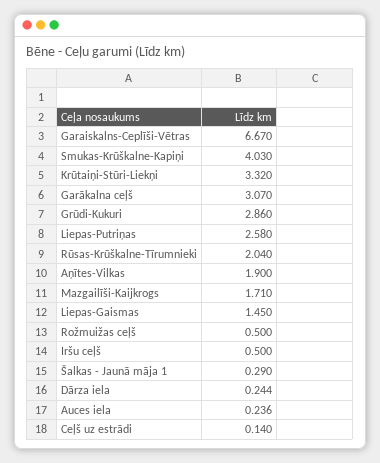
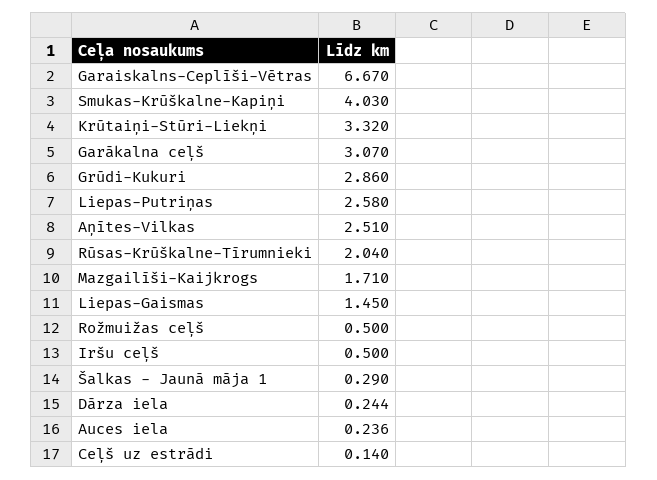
  {
    "Garaiskalns-Ceplīši-Vētras": 6.67,
    "Smukas-Krūškalne-Kapiņi": 4.03,
    "Krūtaiņi-Stūri-Liekņi": 3.32,
    "Garākalna ceļš": 3.07,
    "Grūdi-Kukuri": 2.86,
    "Liepas-Putriņas": 2.58,
    "Rūsas-Krūškalne-Tīrumnieki": 2.04,
-   "Aņītes-Vilkas": 1.9,
+   "Aņītes-Vilkas": 2.51,
    "Mazgailīši-Kaijkrogs": 1.71,
    "Liepas-Gaismas": 1.45,
    "Rožmuižas ceļš": 0.5,
    "Iršu ceļš": 0.5,
    "Šalkas - Jaunā māja 1": 0.29,
    "Dārza iela": 0.244,
    "Auces iela": 0.236,
    "Ceļš uz estrādi": 0.14
  }

